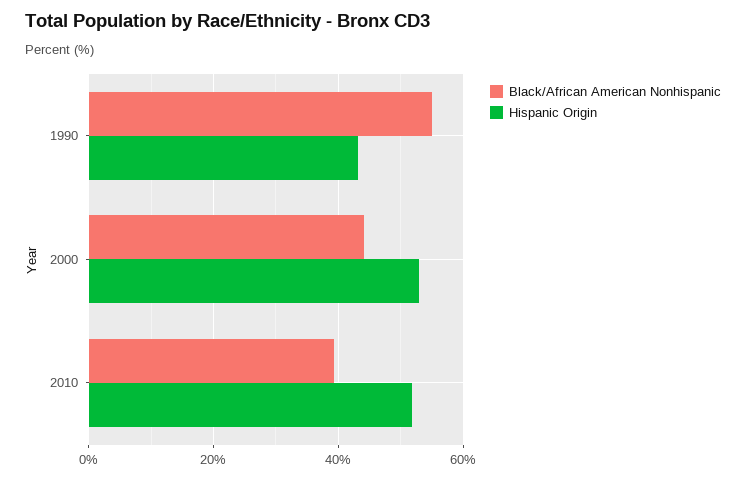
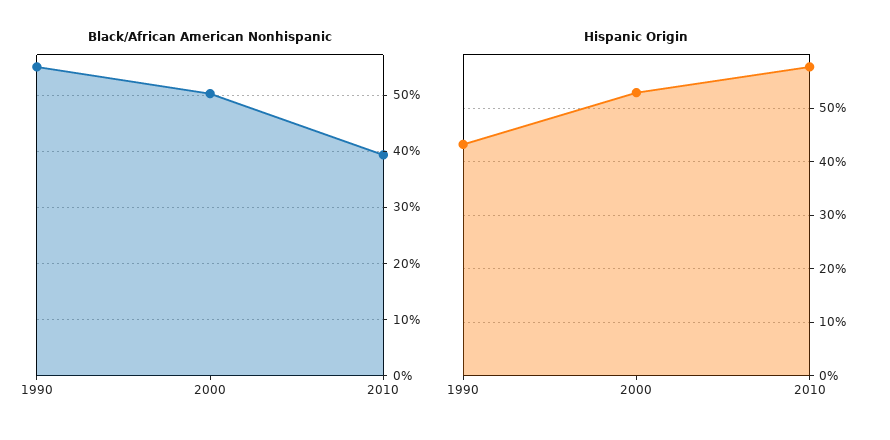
  {
    "Black/African American Nonhispanic": {
      "1990": 56,
-     "2000": 44,
+     "2000": 50,
      "2010": 40
    },
    "Hispanic Origin": {
      "1990": 44,
      "2000": 52,
-     "2010": 52
+     "2010": 58
    }
  }

